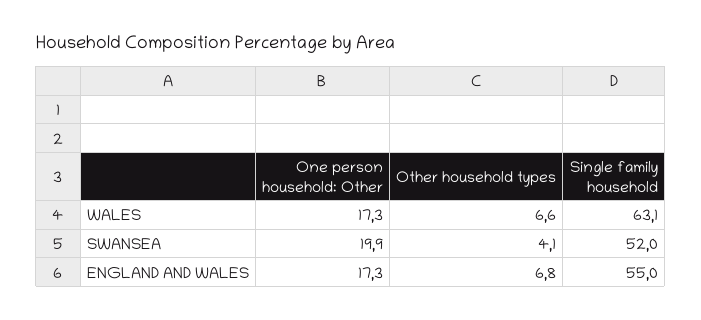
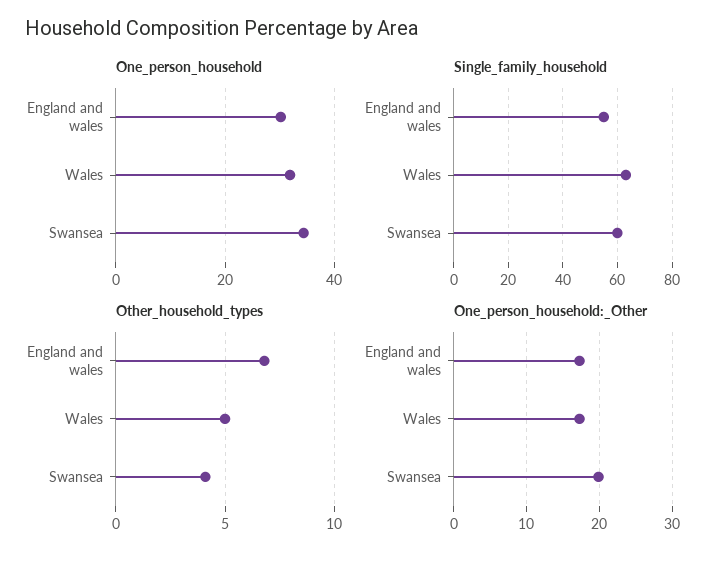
  {
    "One person household: Other": {
      "WALES": 17.3,
      "SWANSEA": 19.9,
      "ENGLAND AND WALES": 17.3
    },
    "Other household types": {
-     "WALES": 6.6,
+     "WALES": 5,
      "SWANSEA": 4.1,
      "ENGLAND AND WALES": 6.8
    },
    "Single family household": {
      "WALES": 63.1,
-     "SWANSEA": 52,
+     "SWANSEA": 60,
      "ENGLAND AND WALES": 55
-   }
+   },
+   "One_person_household": {
+     "ENGLAND AND WALES": 30,
+     "WALES": 32,
+     "SWANSEA": 34
+   }
  }

